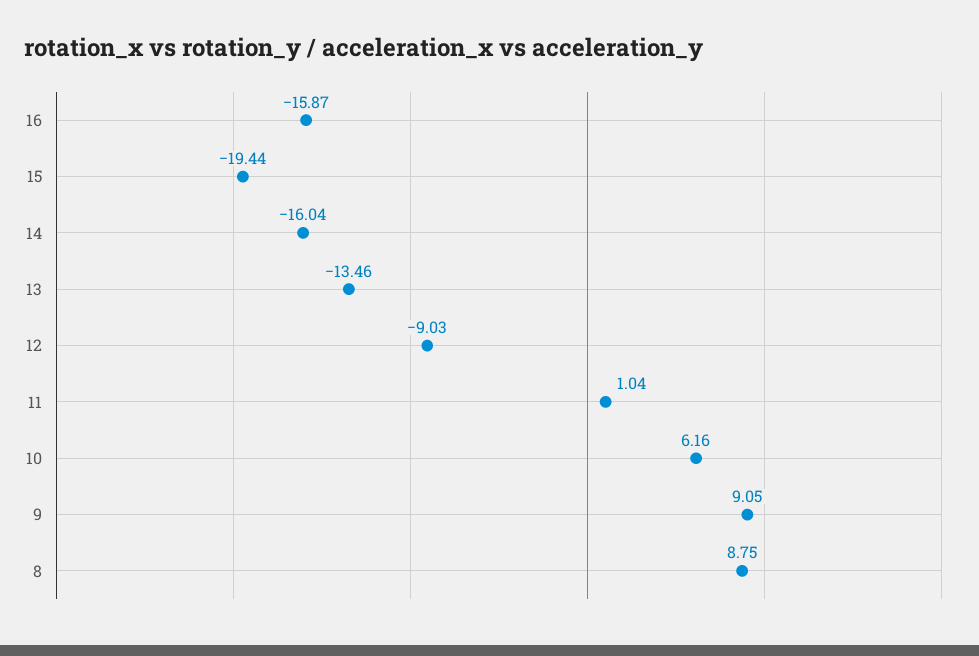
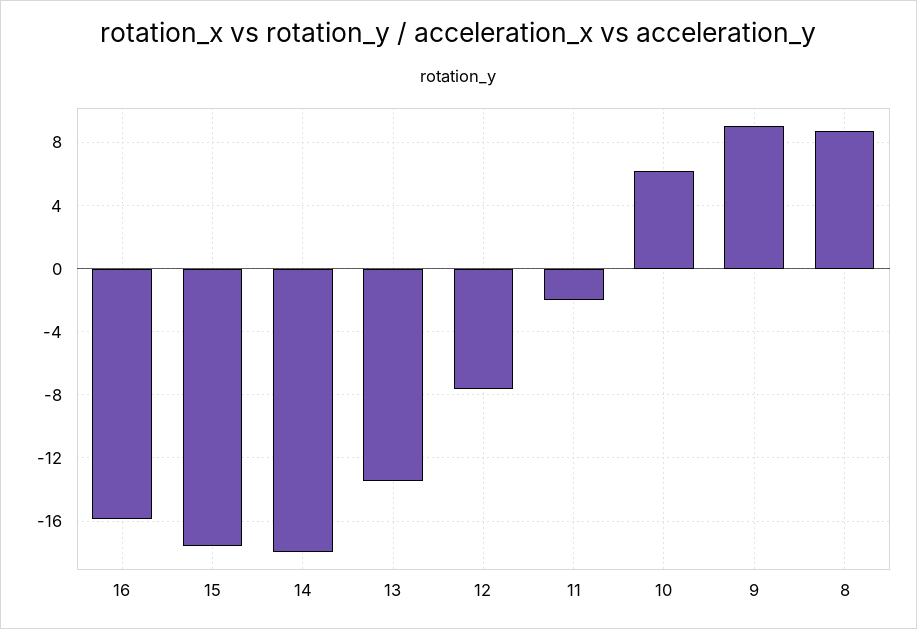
  {
    "16": -15.87,
-   "15": -19.44,
+   "15": -17.5,
-   "14": -16.04,
+   "14": -18,
    "13": -13.46,
-   "12": -9.03,
+   "12": -7.5,
-   "11": 1.04,
+   "11": -2,
    "10": 6.16,
    "9": 9.05,
    "8": 8.75
  }

